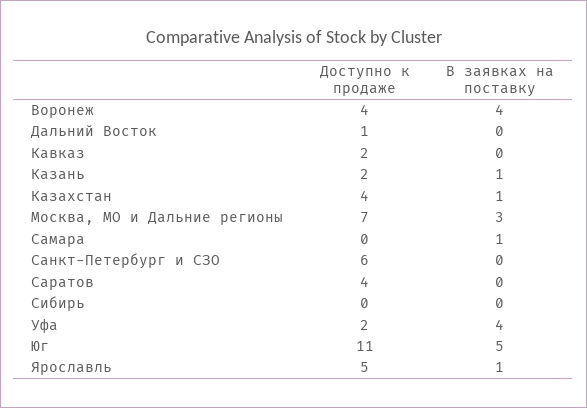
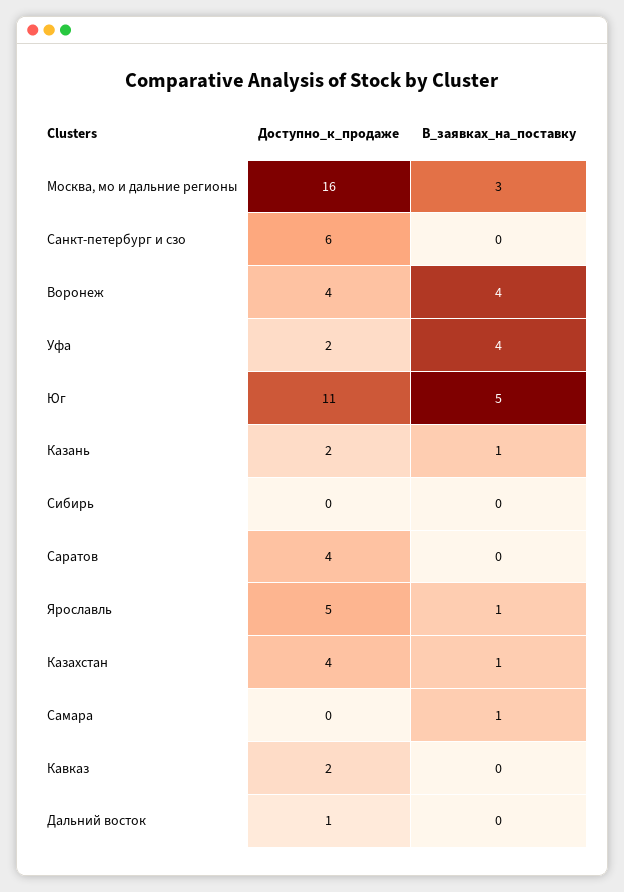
  {
    "Доступно к продаже": {
      "Воронеж": 4,
      "Дальний Восток": 1,
      "Кавказ": 2,
      "Казань": 2,
      "Казахстан": 4,
-     "Москва, МО и Дальние регионы": 7,
+     "Москва, МО и Дальние регионы": 16,
      "Самара": 0,
      "Санкт-Петербург и СЗО": 6,
      "Саратов": 4,
      "Сибирь": 0,
      "Уфа": 2,
      "Юг": 11,
      "Ярославль": 5
    },
    "В заявках на поставку": {
      "Воронеж": 4,
      "Дальний Восток": 0,
      "Кавказ": 0,
      "Казань": 1,
      "Казахстан": 1,
      "Москва, МО и Дальние регионы": 3,
      "Самара": 1,
      "Санкт-Петербург и СЗО": 0,
      "Саратов": 0,
      "Сибирь": 0,
      "Уфа": 4,
      "Юг": 5,
      "Ярославль": 1
    }
  }

